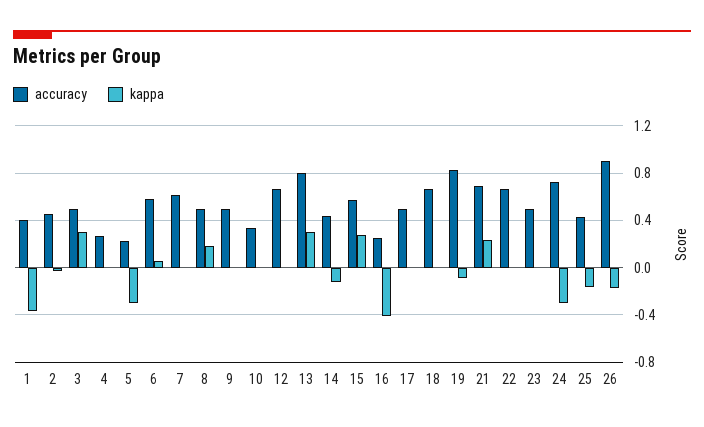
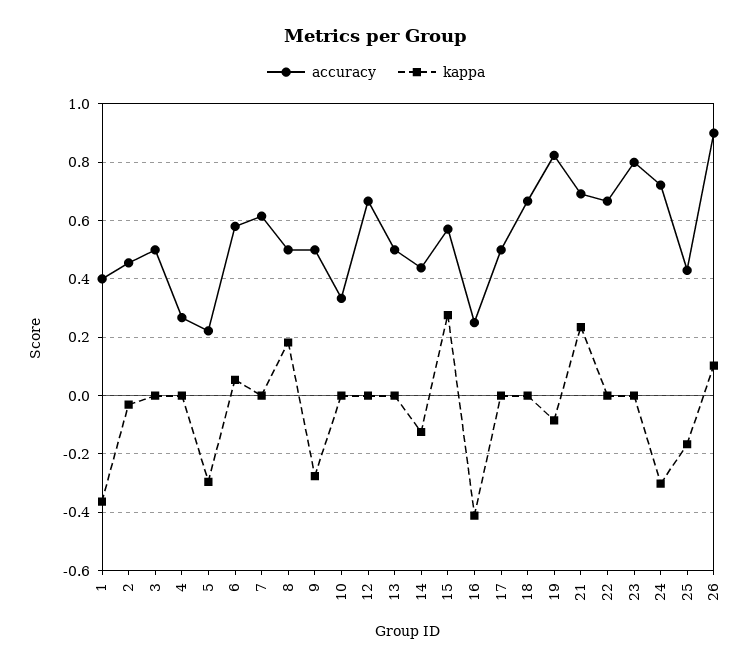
  {
    "accuracy": {
      "1": 0.4,
      "2": 0.45,
      "3": 0.5,
      "4": 0.275,
      "5": 0.225,
      "6": 0.575,
      "7": 0.625,
      "8": 0.5,
      "9": 0.5,
      "10": 0.325,
      "12": 0.675,
-     "13": 0.8,
+     "13": 0.5,
      "14": 0.45,
      "15": 0.575,
      "16": 0.25,
      "17": 0.5,
      "18": 0.675,
      "19": 0.825,
      "21": 0.7,
      "22": 0.675,
-     "23": 0.5,
+     "23": 0.8,
      "24": 0.725,
      "25": 0.425,
      "26": 0.9
    },
    "kappa": {
      "1": -0.375,
      "2": -0.025,
-     "3": 0.3,
+     "3": 0,
      "4": 0,
      "5": -0.3,
      "6": 0.05,
      "7": 0,
      "8": 0.175,
-     "9": 0,
+     "9": -0.275,
      "10": 0,
      "12": 0,
-     "13": 0.3,
+     "13": 0,
      "14": -0.125,
      "15": 0.275,
      "16": -0.4,
      "17": 0,
      "18": 0,
      "19": -0.075,
      "21": 0.225,
      "22": 0,
      "23": 0,
      "24": -0.3,
      "25": -0.175,
-     "26": -0.2
+     "26": 0.1
    }
  }

